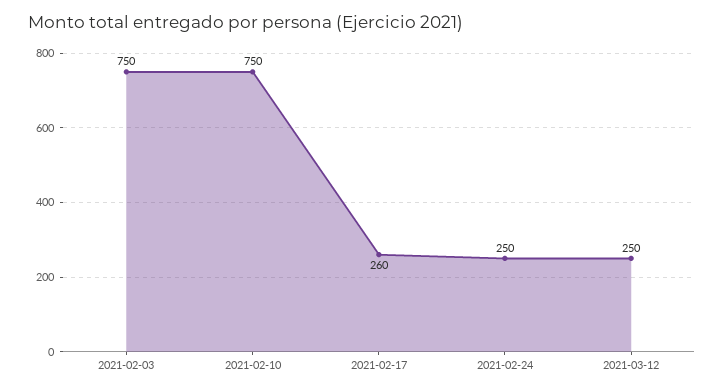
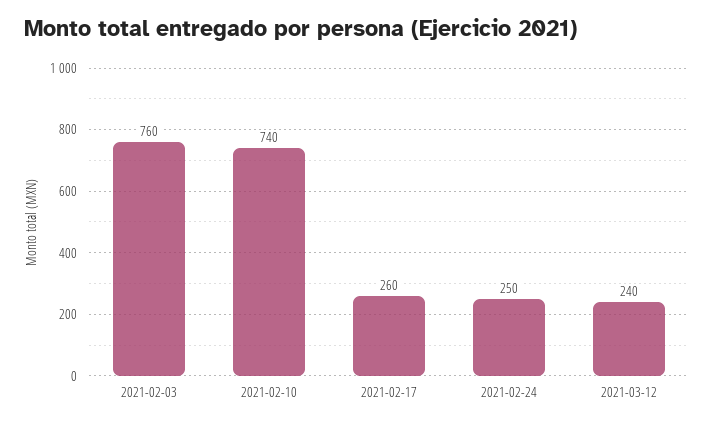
  {
-   "2021-02-03": 750,
+   "2021-02-03": 760,
-   "2021-02-10": 750,
+   "2021-02-10": 740,
    "2021-02-17": 260,
    "2021-02-24": 250,
-   "2021-03-12": 250
+   "2021-03-12": 240
  }

